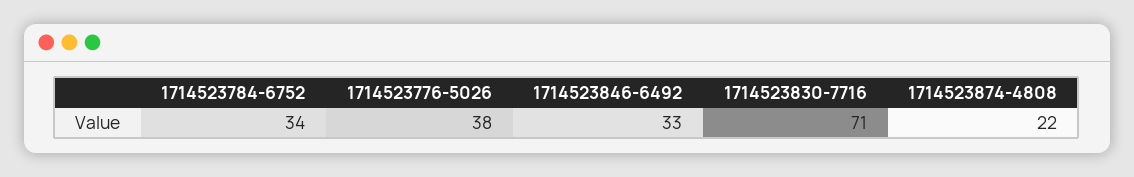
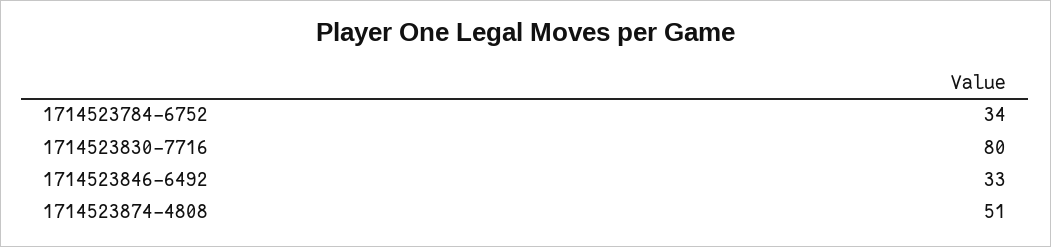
  {
    "1714523784-6752": 34,
-   "1714523776-5026": 38,
    "1714523846-6492": 33,
-   "1714523830-7716": 71,
+   "1714523830-7716": 80,
-   "1714523874-4808": 22
+   "1714523874-4808": 51
  }

